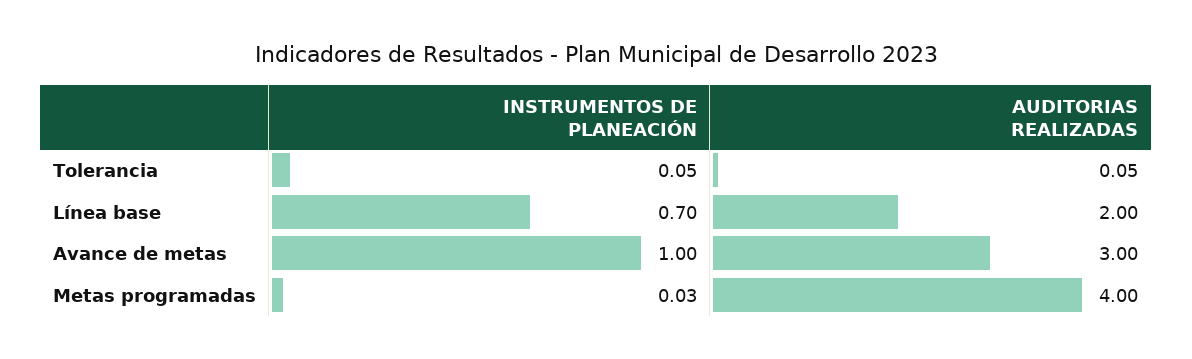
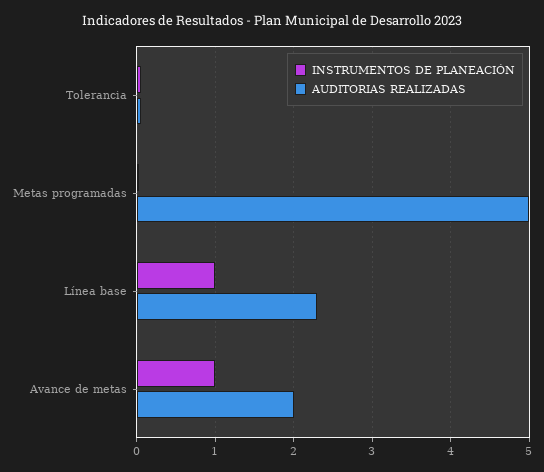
  {
    "INSTRUMENTOS DE PLANEACIÓN": {
      "Tolerancia": 0.05,
-     "Línea base": 0.7,
+     "Línea base": 1,
      "Avance de metas": 1,
      "Metas programadas": 0.03
    },
    "AUDITORIAS REALIZADAS": {
      "Tolerancia": 0.05,
-     "Línea base": 2,
+     "Línea base": 2.3,
-     "Avance de metas": 3,
+     "Avance de metas": 2,
-     "Metas programadas": 4
+     "Metas programadas": 5
    }
  }

